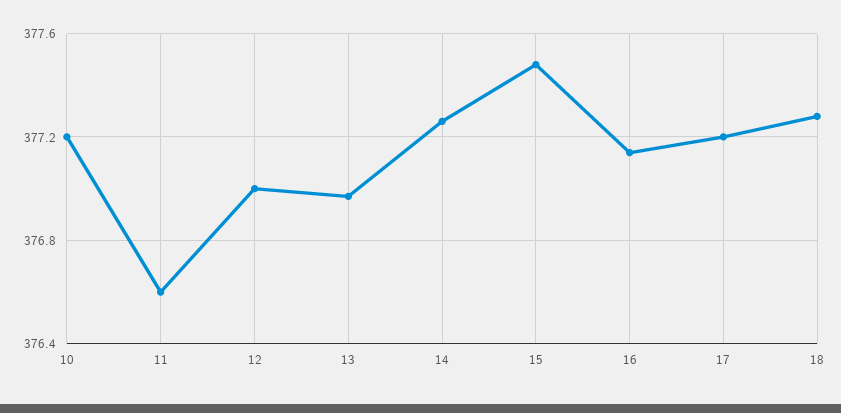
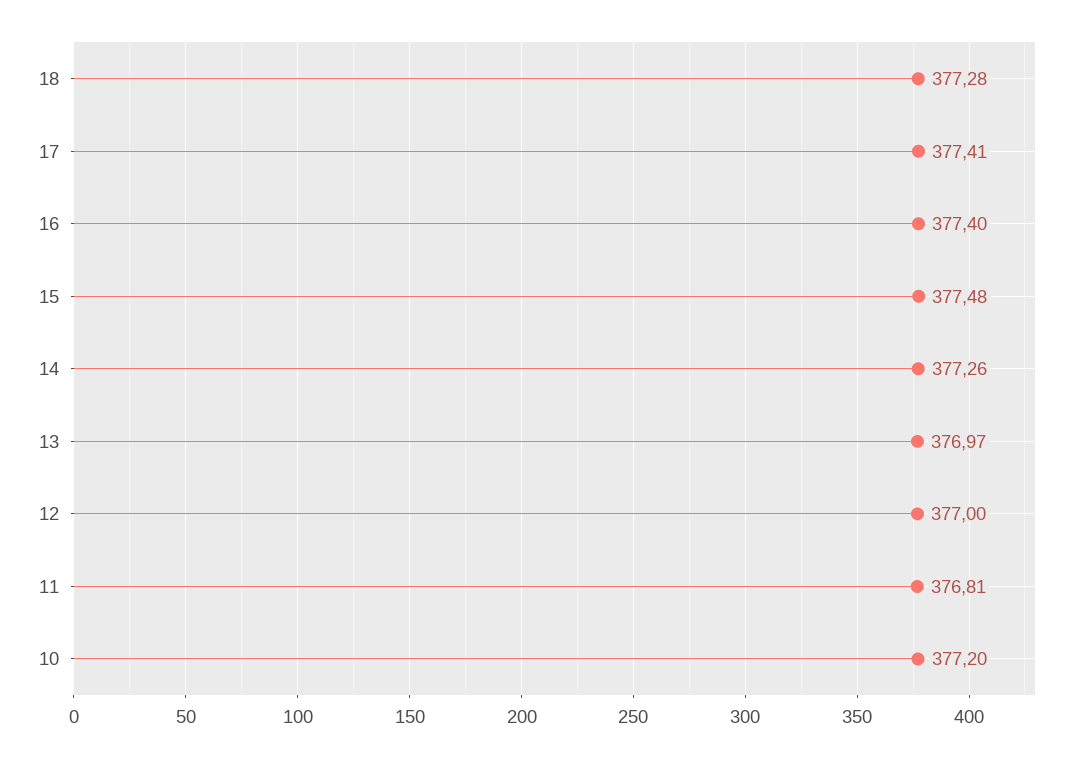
  {
    "10": 377.2,
-   "11": 376.6,
+   "11": 376.81,
    "12": 377,
    "13": 376.97,
    "14": 377.26,
    "15": 377.48,
-   "16": 377.15,
+   "16": 377.4,
-   "17": 377.2,
+   "17": 377.41,
    "18": 377.28
  }

